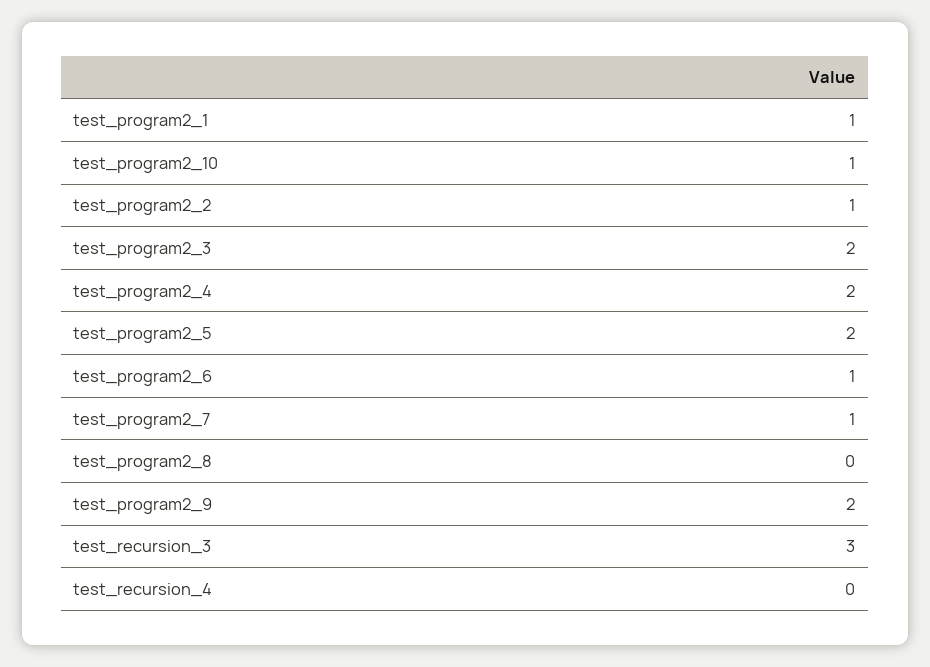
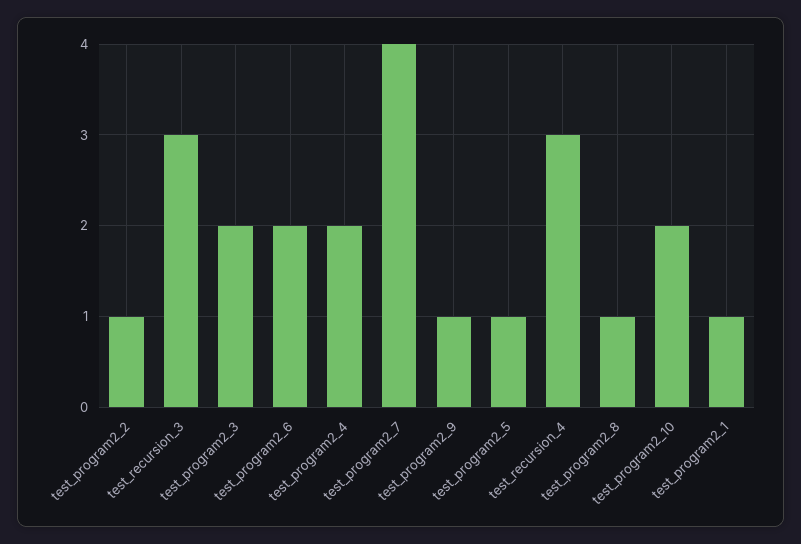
  {
    "test_program2_1": 1,
-   "test_program2_10": 1,
+   "test_program2_10": 2,
    "test_program2_2": 1,
    "test_program2_3": 2,
    "test_program2_4": 2,
-   "test_program2_5": 2,
+   "test_program2_5": 1,
-   "test_program2_6": 1,
+   "test_program2_6": 2,
-   "test_program2_7": 1,
+   "test_program2_7": 4,
-   "test_program2_8": 0,
+   "test_program2_8": 1,
-   "test_program2_9": 2,
+   "test_program2_9": 1,
    "test_recursion_3": 3,
-   "test_recursion_4": 0
+   "test_recursion_4": 3
  }

